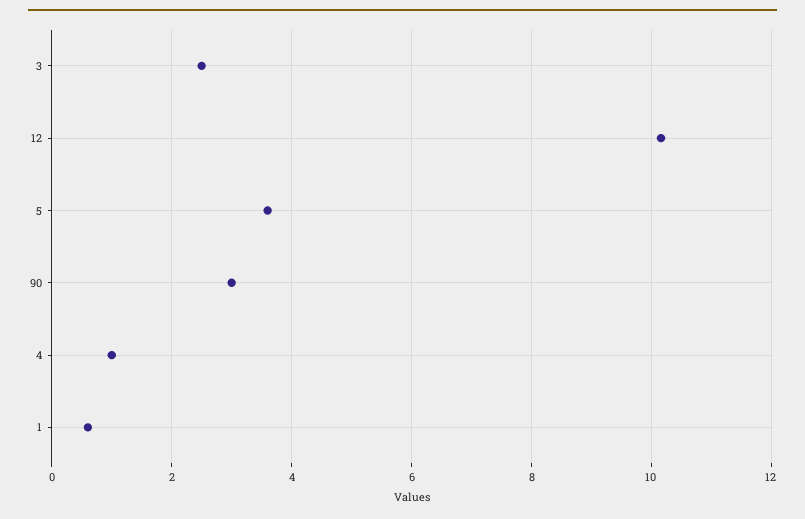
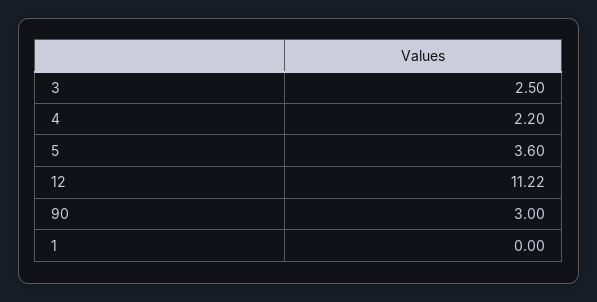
  {
    "3": 2.5,
-   "12": 10.2,
+   "12": 11.22,
    "5": 3.6,
    "90": 3,
-   "4": 1,
+   "4": 2.2,
-   "1": 0.6
+   "1": 0
  }

